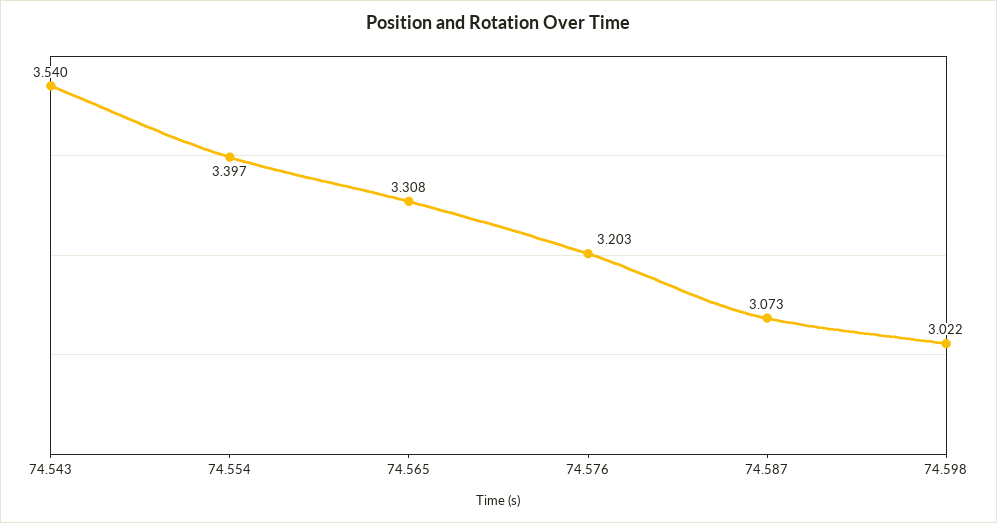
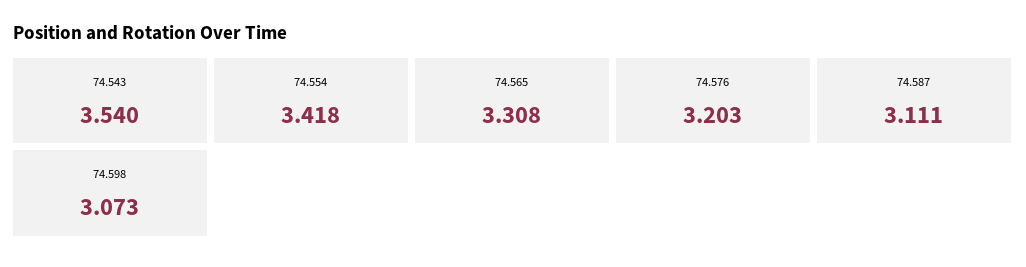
  {
    "74.543": 3.54,
-   "74.554": 3.397,
+   "74.554": 3.418,
    "74.565": 3.308,
    "74.576": 3.203,
-   "74.587": 3.073,
+   "74.587": 3.111,
-   "74.598": 3.022
+   "74.598": 3.073
  }

